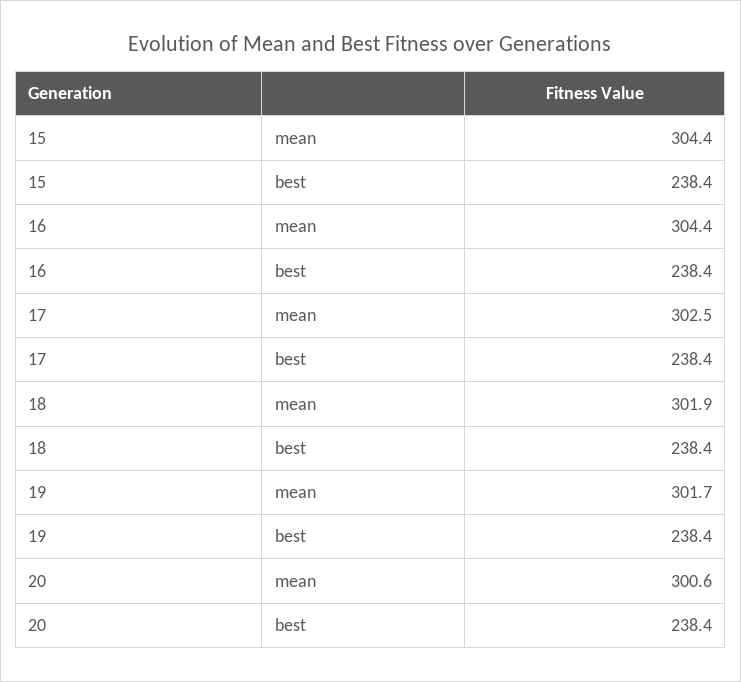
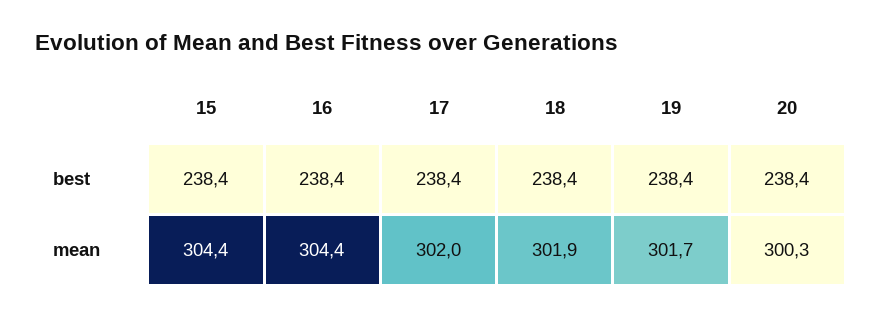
  {
    "15": {
      "mean": 304.4,
      "best": 238.4
    },
    "16": {
      "mean": 304.4,
      "best": 238.4
    },
    "17": {
-     "mean": 302.5,
+     "mean": 302,
      "best": 238.4
    },
    "18": {
      "mean": 301.9,
      "best": 238.4
    },
    "19": {
      "mean": 301.7,
      "best": 238.4
    },
    "20": {
-     "mean": 300.6,
+     "mean": 300.3,
      "best": 238.4
    }
  }

